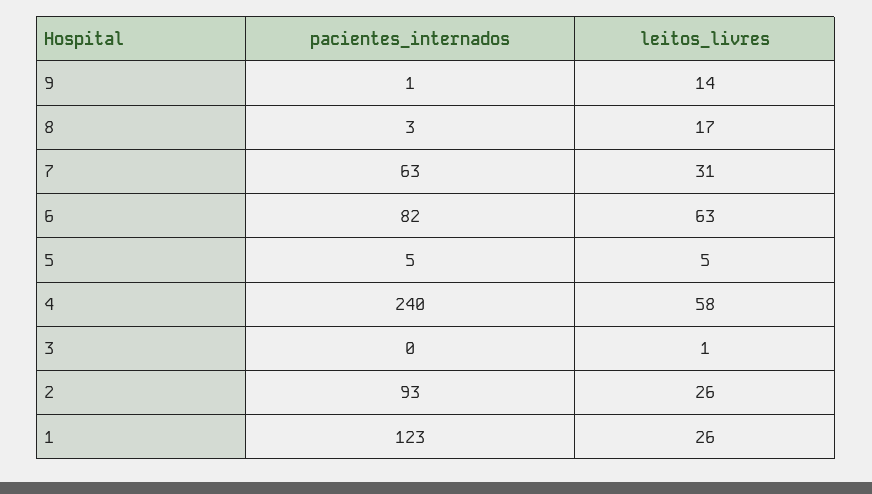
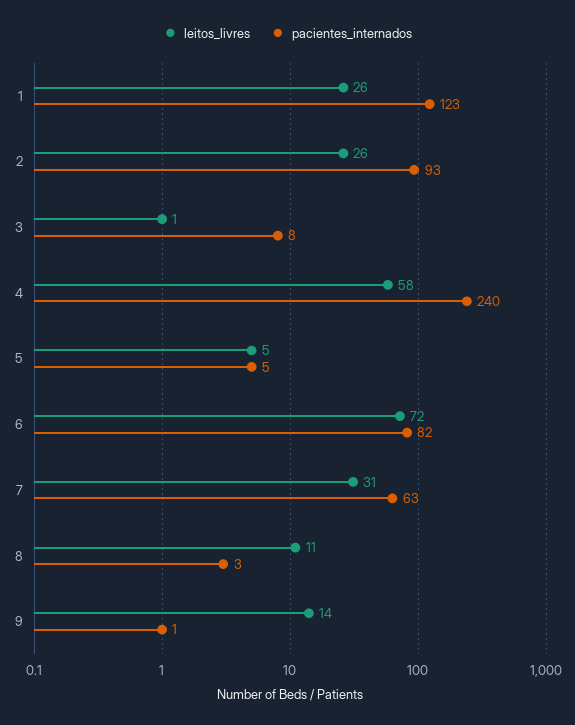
  {
    "pacientes_internados": {
      "9": 1,
      "8": 3,
      "7": 63,
      "6": 82,
      "5": 5,
      "4": 240,
-     "3": 0,
+     "3": 8,
      "2": 93,
      "1": 123
    },
    "leitos_livres": {
      "9": 14,
-     "8": 17,
+     "8": 11,
      "7": 31,
-     "6": 63,
+     "6": 72,
      "5": 5,
      "4": 58,
      "3": 1,
      "2": 26,
      "1": 26
    }
  }

